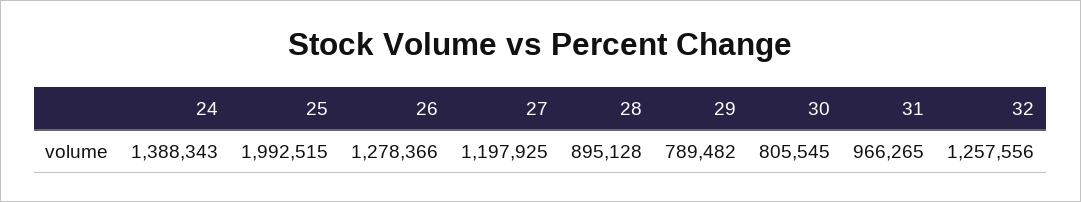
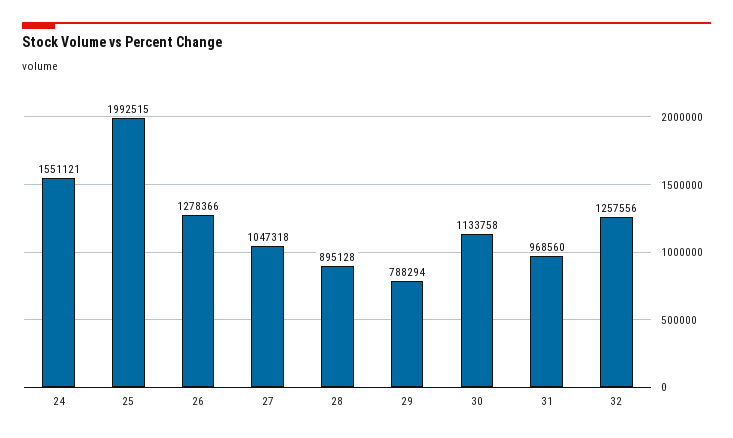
  {
-   "24": 1388343,
+   "24": 1551121,
    "25": 1992515,
    "26": 1278366,
-   "27": 1197925,
+   "27": 1047318,
    "28": 895128,
-   "29": 789482,
+   "29": 788294,
-   "30": 805545,
+   "30": 1133758,
-   "31": 966265,
+   "31": 968560,
    "32": 1257556
  }

